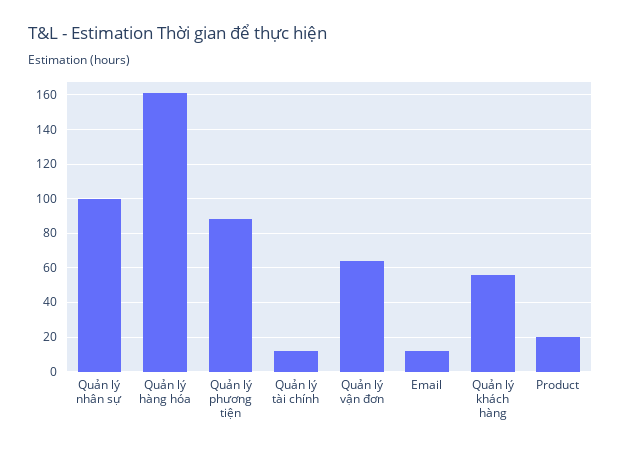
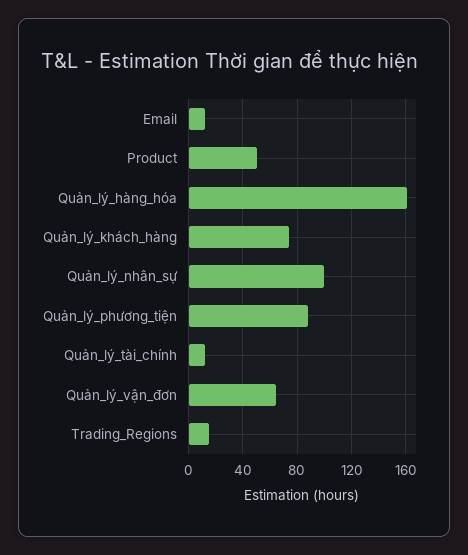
  {
    "Quản lý nhân sự": 100,
    "Quản lý hàng hóa": 160,
    "Quản lý phương tiện": 90,
    "Quản lý tài chính": 10,
    "Quản lý vận đơn": 65,
    "Email": 10,
-   "Quản lý khách hàng": 55,
+   "Quản lý khách hàng": 75,
-   "Product": 20
+   "Product": 50,
+   "Trading_Regions": 15
  }

